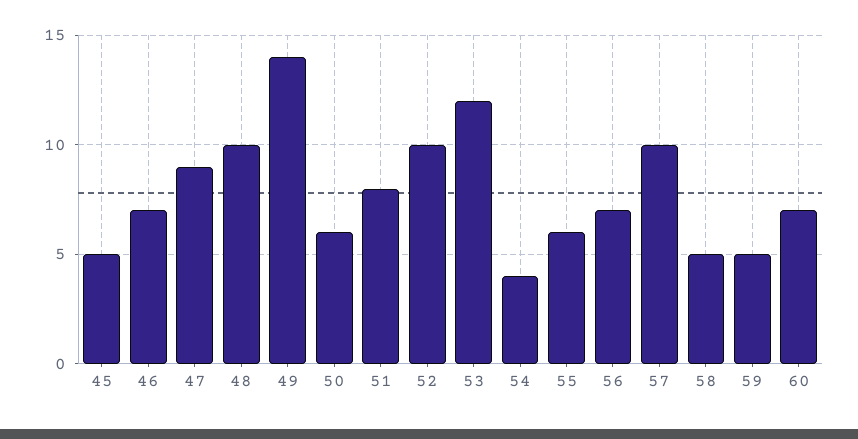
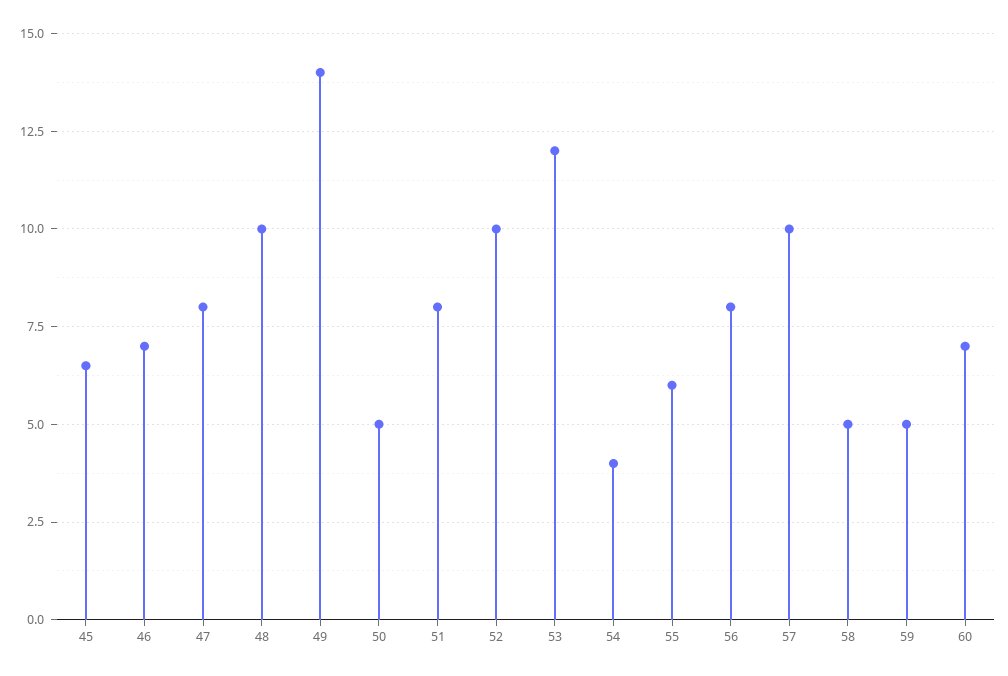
  {
-   "45": 5,
+   "45": 6.5,
    "46": 7,
-   "47": 9,
+   "47": 8,
    "48": 10,
    "49": 14,
-   "50": 6,
+   "50": 5,
    "51": 8,
    "52": 10,
    "53": 12,
    "54": 4,
    "55": 6,
-   "56": 7,
+   "56": 8,
    "57": 10,
    "58": 5,
    "59": 5,
    "60": 7
  }

